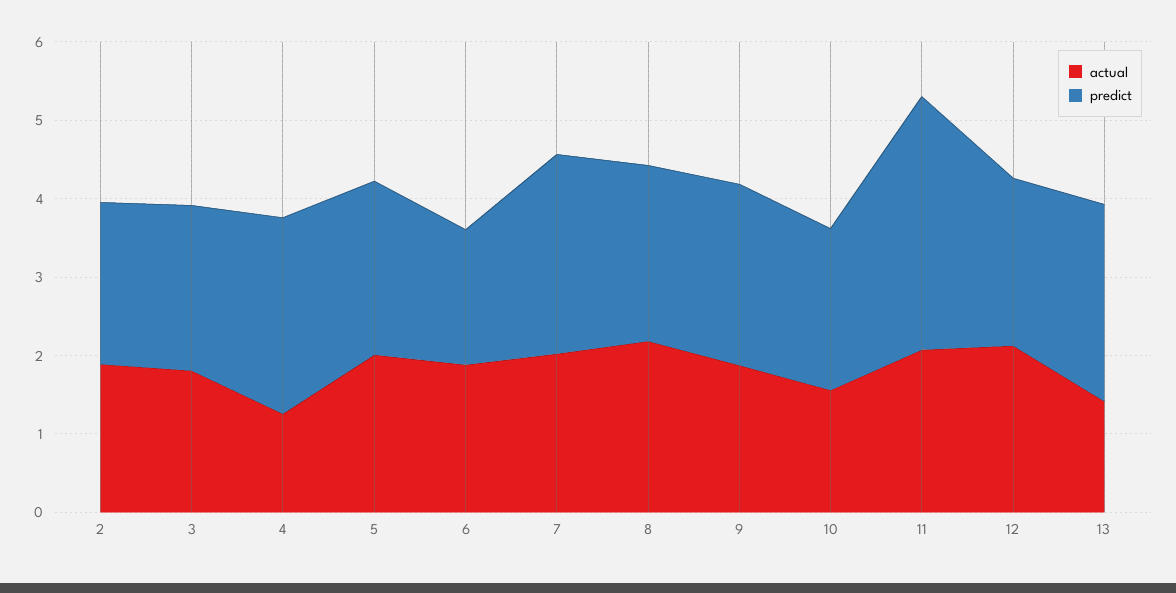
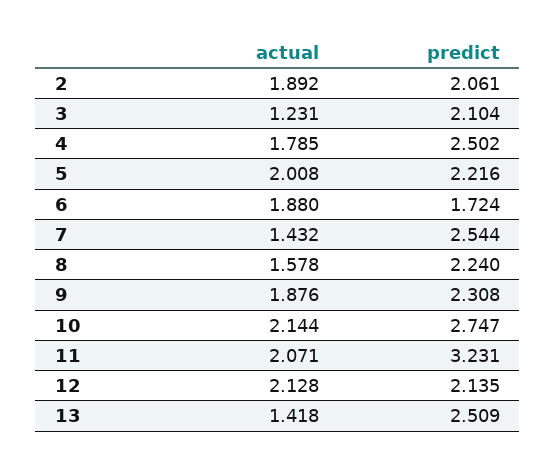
  {
    "actual": {
      "2": 1.892,
-     "3": 1.8,
+     "3": 1.231,
-     "4": 1.2,
+     "4": 1.785,
      "5": 2.008,
      "6": 1.88,
-     "7": 2,
+     "7": 1.432,
-     "8": 2.2,
+     "8": 1.578,
      "9": 1.876,
-     "10": 1.6,
+     "10": 2.144,
      "11": 2.071,
      "12": 2.128,
      "13": 1.418
    },
    "predict": {
      "2": 2.061,
      "3": 2.104,
      "4": 2.502,
      "5": 2.216,
      "6": 1.724,
      "7": 2.544,
      "8": 2.24,
      "9": 2.308,
-     "10": 2,
+     "10": 2.747,
      "11": 3.231,
      "12": 2.135,
      "13": 2.509
    }
  }

